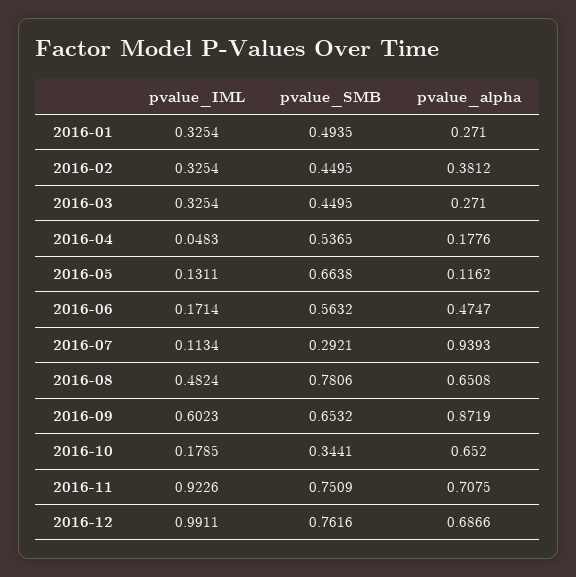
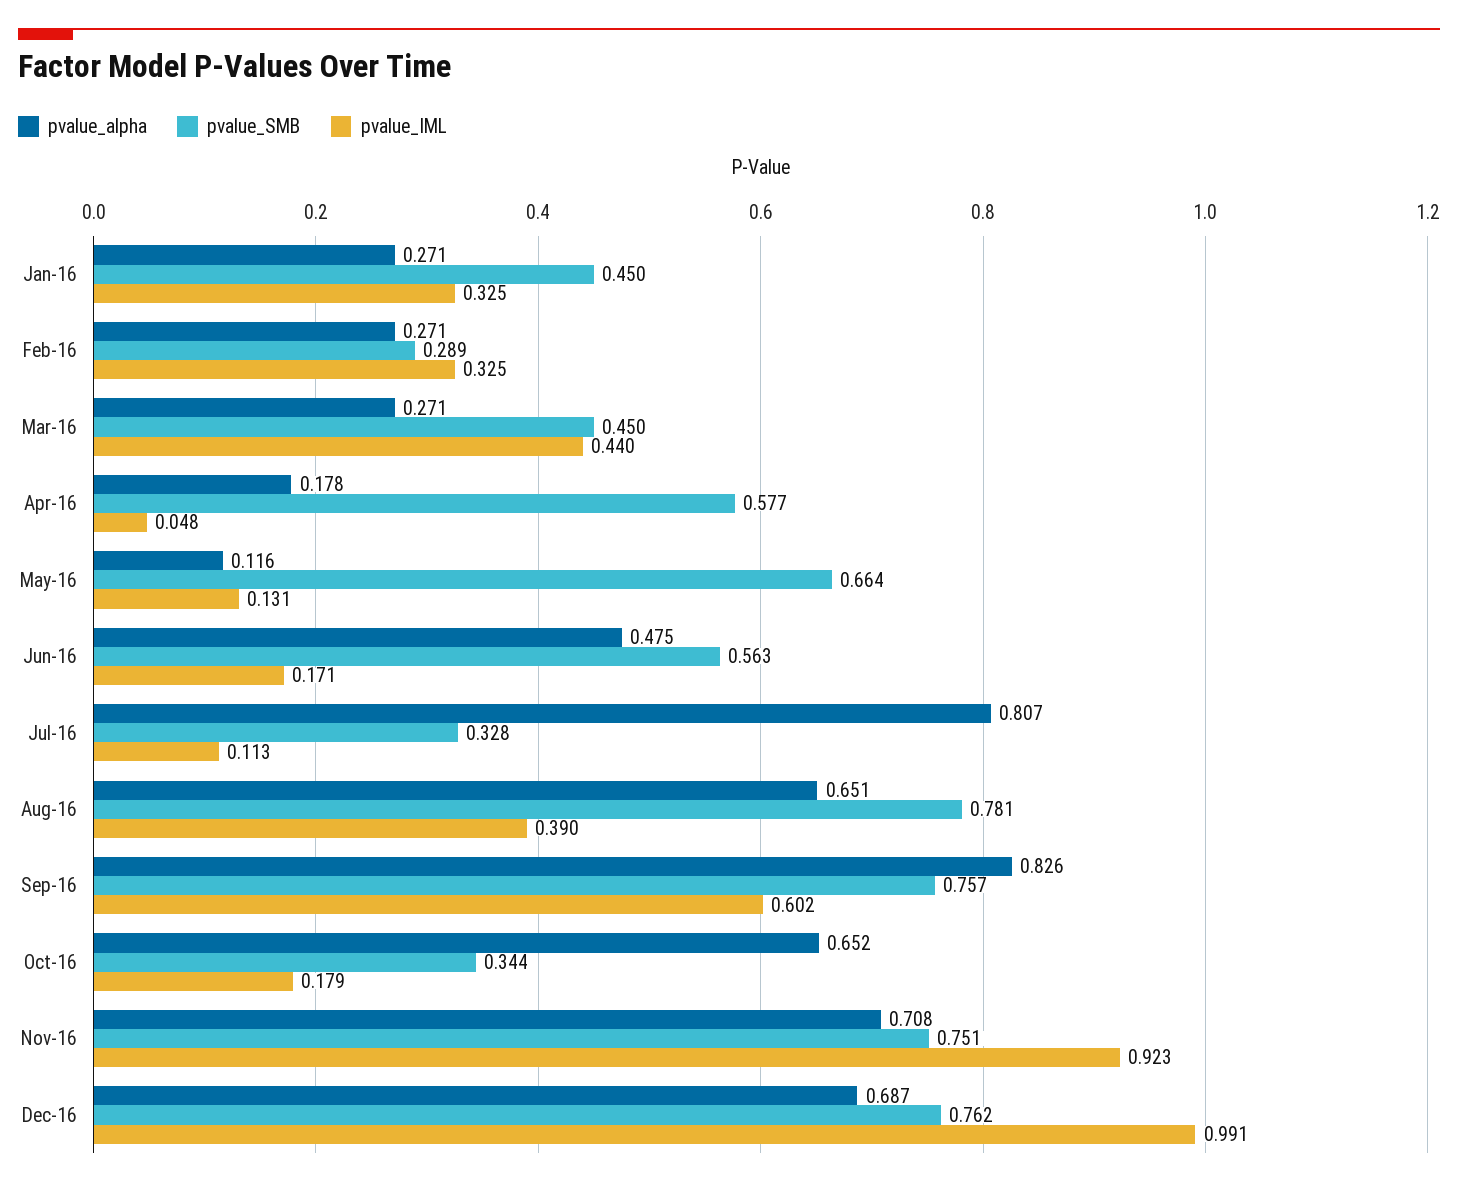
  {
    "pvalue_IML": {
      "2016-01": 0.3254,
      "2016-02": 0.3254,
-     "2016-03": 0.3254,
+     "2016-03": 0.44,
      "2016-04": 0.0483,
      "2016-05": 0.1311,
      "2016-06": 0.1714,
      "2016-07": 0.1134,
-     "2016-08": 0.4824,
+     "2016-08": 0.39,
      "2016-09": 0.6023,
      "2016-10": 0.1785,
      "2016-11": 0.9226,
      "2016-12": 0.9911
    },
    "pvalue_SMB": {
-     "2016-01": 0.4935,
+     "2016-01": 0.45,
-     "2016-02": 0.4495,
+     "2016-02": 0.289,
      "2016-03": 0.4495,
-     "2016-04": 0.5365,
+     "2016-04": 0.577,
      "2016-05": 0.6638,
      "2016-06": 0.5632,
-     "2016-07": 0.2921,
+     "2016-07": 0.328,
      "2016-08": 0.7806,
-     "2016-09": 0.6532,
+     "2016-09": 0.757,
      "2016-10": 0.3441,
      "2016-11": 0.7509,
      "2016-12": 0.7616
    },
    "pvalue_alpha": {
      "2016-01": 0.271,
-     "2016-02": 0.3812,
+     "2016-02": 0.271,
      "2016-03": 0.271,
      "2016-04": 0.1776,
      "2016-05": 0.1162,
      "2016-06": 0.4747,
-     "2016-07": 0.9393,
+     "2016-07": 0.807,
      "2016-08": 0.6508,
-     "2016-09": 0.8719,
+     "2016-09": 0.826,
      "2016-10": 0.652,
      "2016-11": 0.7075,
      "2016-12": 0.6866
    }
  }

